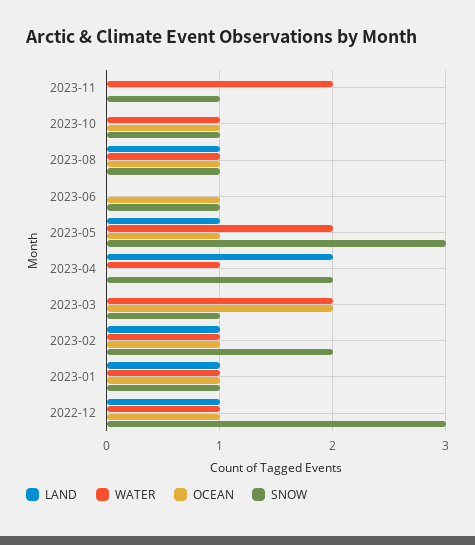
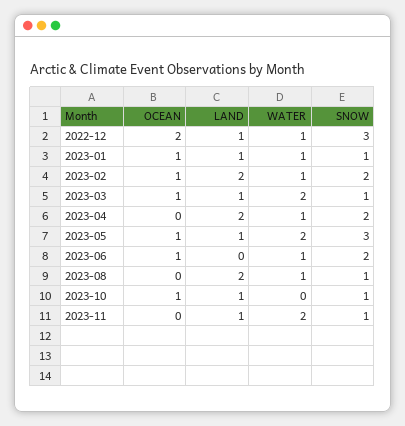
  {
    "LAND": {
-     "2023-11": 0,
+     "2023-11": 1,
-     "2023-10": 0,
+     "2023-10": 1,
-     "2023-08": 1,
+     "2023-08": 2,
      "2023-06": 0,
      "2023-05": 1,
      "2023-04": 2,
-     "2023-03": 0,
+     "2023-03": 1,
-     "2023-02": 1,
+     "2023-02": 2,
      "2023-01": 1,
      "2022-12": 1
    },
    "WATER": {
      "2023-11": 2,
-     "2023-10": 1,
+     "2023-10": 0,
      "2023-08": 1,
-     "2023-06": 0,
+     "2023-06": 1,
      "2023-05": 2,
      "2023-04": 1,
      "2023-03": 2,
      "2023-02": 1,
      "2023-01": 1,
      "2022-12": 1
    },
    "OCEAN": {
      "2023-11": 0,
      "2023-10": 1,
-     "2023-08": 1,
+     "2023-08": 0,
      "2023-06": 1,
      "2023-05": 1,
      "2023-04": 0,
-     "2023-03": 2,
+     "2023-03": 1,
      "2023-02": 1,
      "2023-01": 1,
-     "2022-12": 1
+     "2022-12": 2
    },
    "SNOW": {
      "2023-11": 1,
      "2023-10": 1,
      "2023-08": 1,
-     "2023-06": 1,
+     "2023-06": 2,
      "2023-05": 3,
      "2023-04": 2,
      "2023-03": 1,
      "2023-02": 2,
      "2023-01": 1,
      "2022-12": 3
    }
  }

